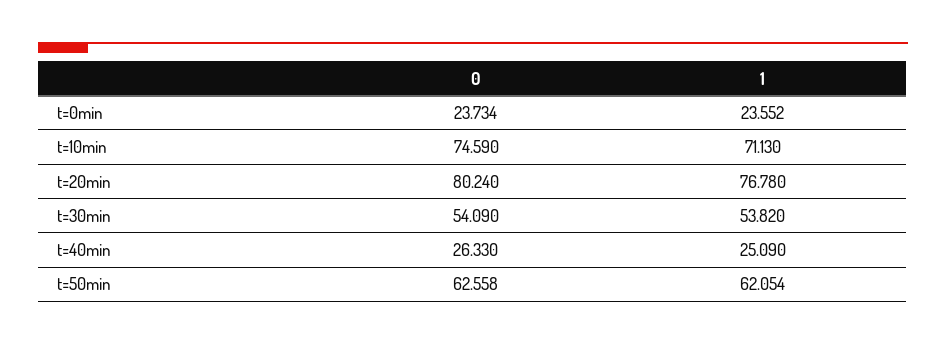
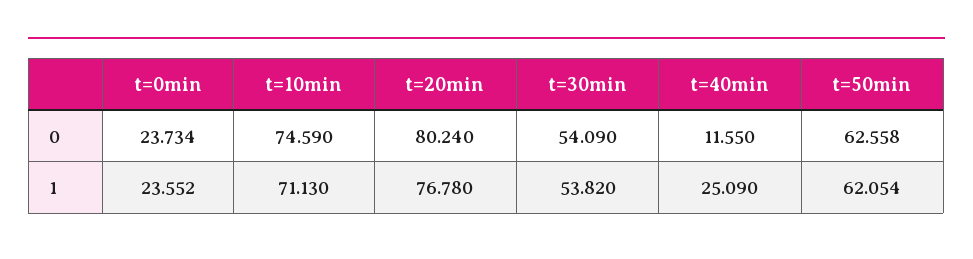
  {
    "0": {
      "t=0min": 23.734,
      "t=10min": 74.59,
      "t=20min": 80.24,
      "t=30min": 54.09,
-     "t=40min": 26.33,
+     "t=40min": 11.55,
      "t=50min": 62.558
    },
    "1": {
      "t=0min": 23.552,
      "t=10min": 71.13,
      "t=20min": 76.78,
      "t=30min": 53.82,
      "t=40min": 25.09,
      "t=50min": 62.054
    }
  }

